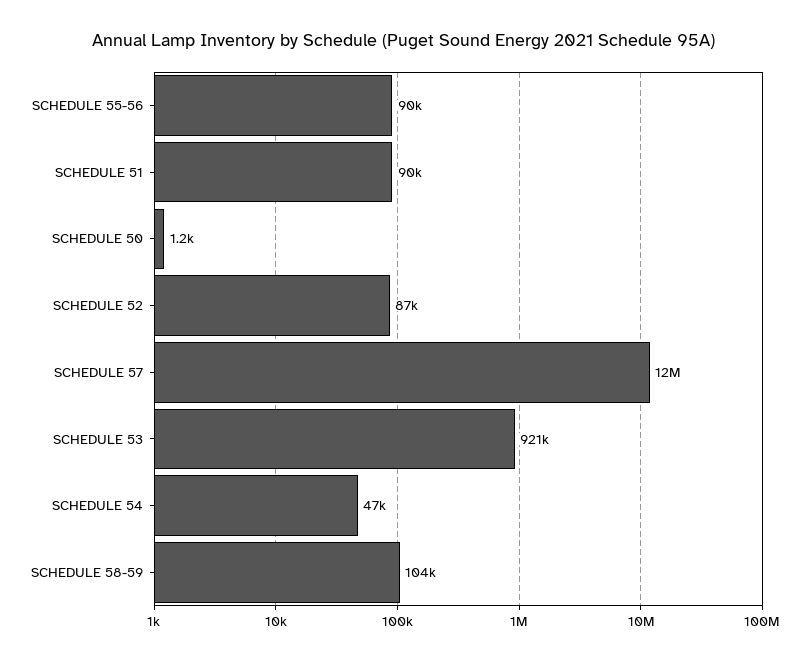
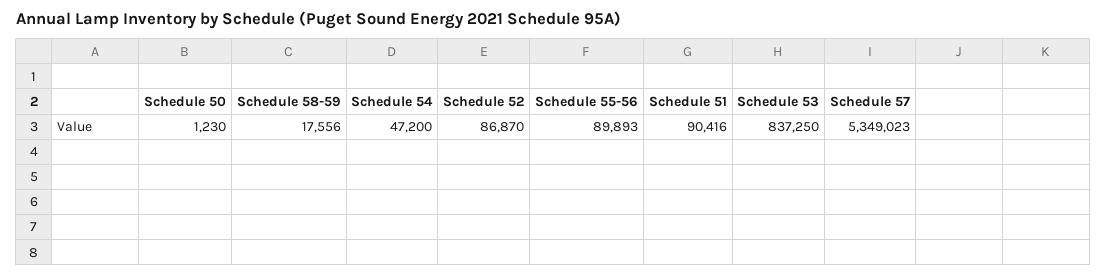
  {
    "SCHEDULE 55-56": 89893,
    "SCHEDULE 51": 90416,
    "SCHEDULE 50": 1230,
    "SCHEDULE 52": 86870,
-   "SCHEDULE 57": 12000000,
+   "SCHEDULE 57": 5349023,
-   "SCHEDULE 53": 921000,
+   "SCHEDULE 53": 837250,
    "SCHEDULE 54": 47200,
-   "SCHEDULE 58-59": 104000
+   "SCHEDULE 58-59": 17556
  }

